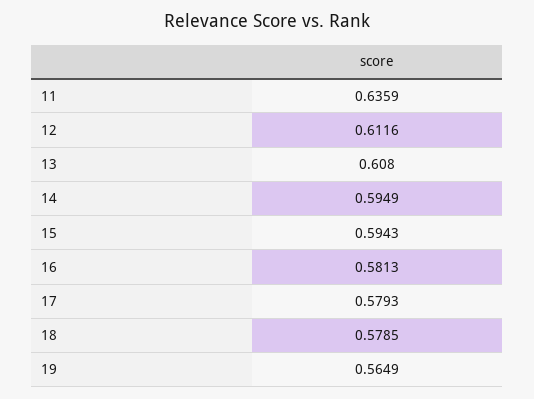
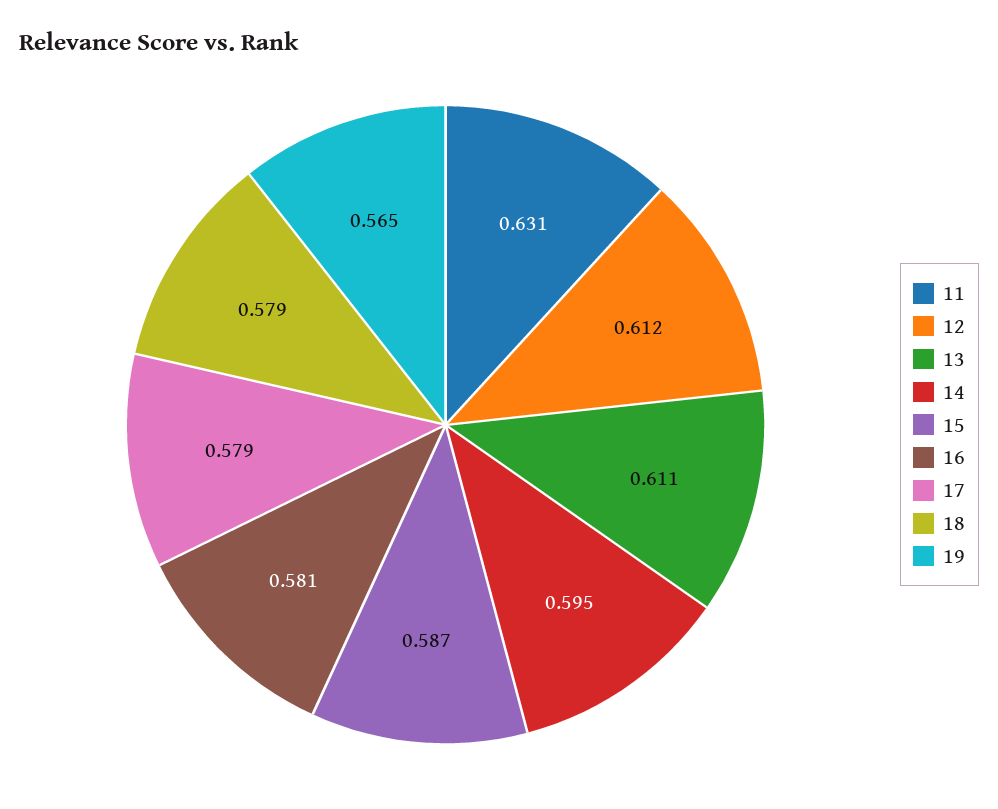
  {
-   "11": 0.6359,
+   "11": 0.631,
    "12": 0.6116,
-   "13": 0.608,
+   "13": 0.611,
    "14": 0.5949,
-   "15": 0.5943,
+   "15": 0.587,
    "16": 0.5813,
    "17": 0.5793,
    "18": 0.5785,
    "19": 0.5649
  }

